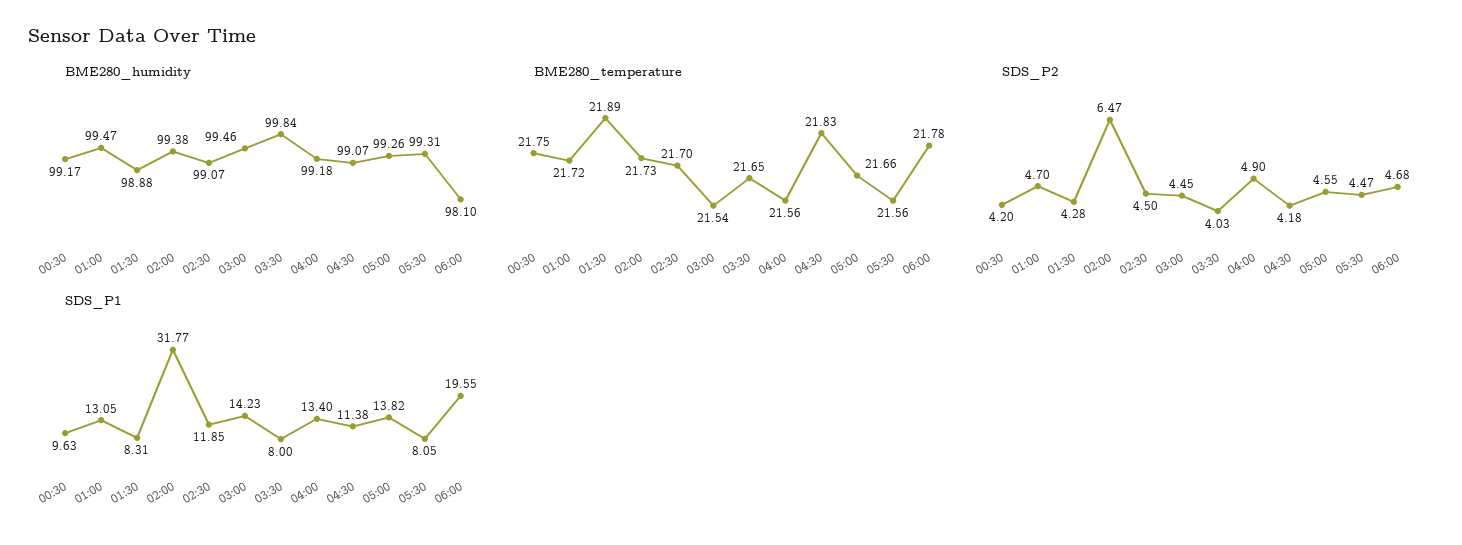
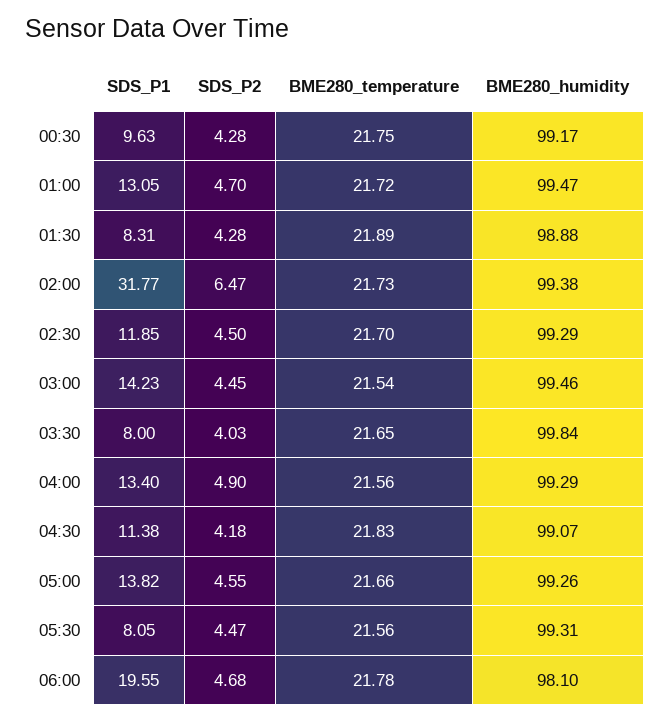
  {
    "BME280_humidity": {
      "00:30": 99.17,
      "01:00": 99.47,
      "01:30": 98.88,
      "02:00": 99.38,
-     "02:30": 99.07,
+     "02:30": 99.29,
      "03:00": 99.46,
      "03:30": 99.84,
-     "04:00": 99.18,
+     "04:00": 99.29,
      "04:30": 99.07,
      "05:00": 99.26,
      "05:30": 99.31,
      "06:00": 98.1
    },
    "BME280_temperature": {
      "00:30": 21.75,
      "01:00": 21.72,
      "01:30": 21.89,
      "02:00": 21.73,
      "02:30": 21.7,
      "03:00": 21.54,
      "03:30": 21.65,
      "04:00": 21.56,
      "04:30": 21.83,
      "05:00": 21.66,
      "05:30": 21.56,
      "06:00": 21.78
    },
    "SDS_P2": {
-     "00:30": 4.2,
+     "00:30": 4.28,
      "01:00": 4.7,
      "01:30": 4.28,
      "02:00": 6.47,
      "02:30": 4.5,
      "03:00": 4.45,
      "03:30": 4.03,
      "04:00": 4.9,
      "04:30": 4.18,
      "05:00": 4.55,
      "05:30": 4.47,
      "06:00": 4.68
    },
    "SDS_P1": {
      "00:30": 9.63,
      "01:00": 13.05,
      "01:30": 8.31,
      "02:00": 31.77,
      "02:30": 11.85,
      "03:00": 14.23,
      "03:30": 8,
      "04:00": 13.4,
      "04:30": 11.38,
      "05:00": 13.82,
      "05:30": 8.05,
      "06:00": 19.55
    }
  }

